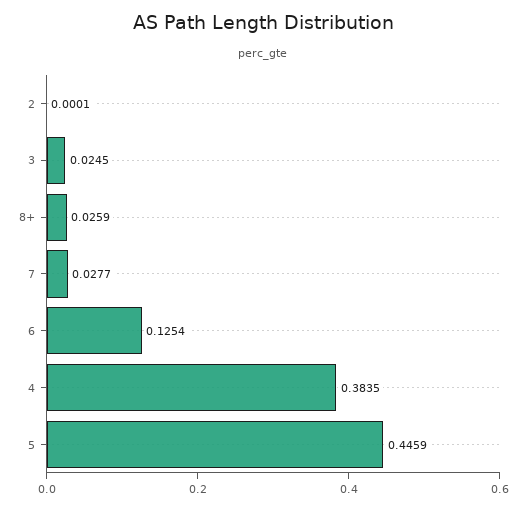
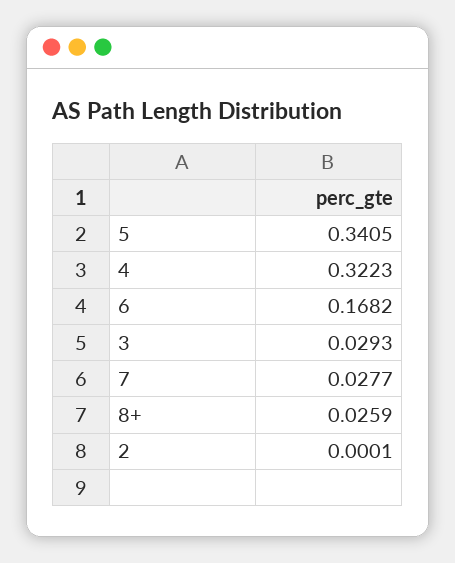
  {
    "2": 0.0001,
-   "3": 0.0245,
+   "3": 0.0293,
    "8+": 0.0259,
    "7": 0.0277,
-   "6": 0.1254,
+   "6": 0.1682,
-   "4": 0.3835,
+   "4": 0.3223,
-   "5": 0.4459
+   "5": 0.3405
  }

